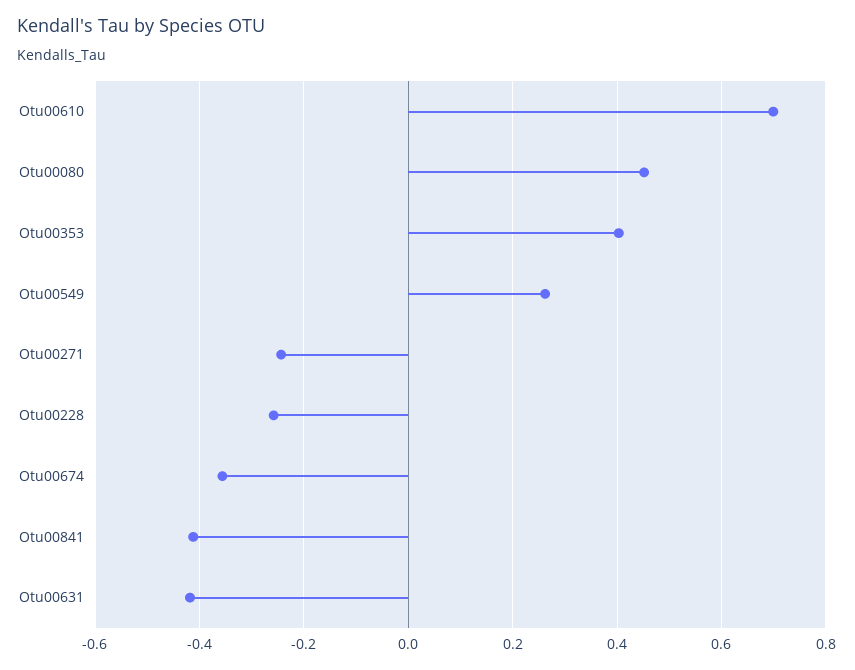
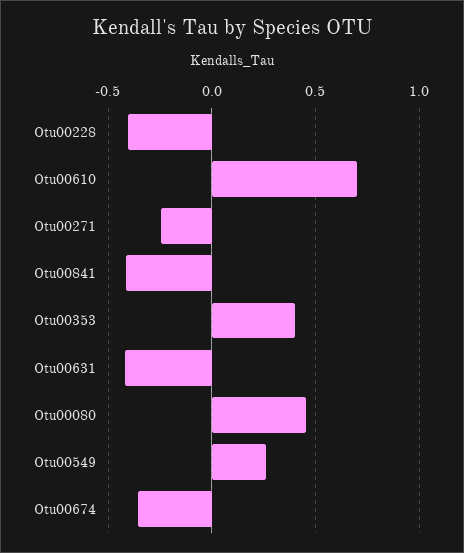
  {
    "Otu00610": 0.7,
    "Otu00080": 0.46,
    "Otu00353": 0.4,
    "Otu00549": 0.26,
    "Otu00271": -0.24,
-   "Otu00228": -0.26,
+   "Otu00228": -0.4,
    "Otu00674": -0.36,
    "Otu00841": -0.42,
    "Otu00631": -0.42
  }

